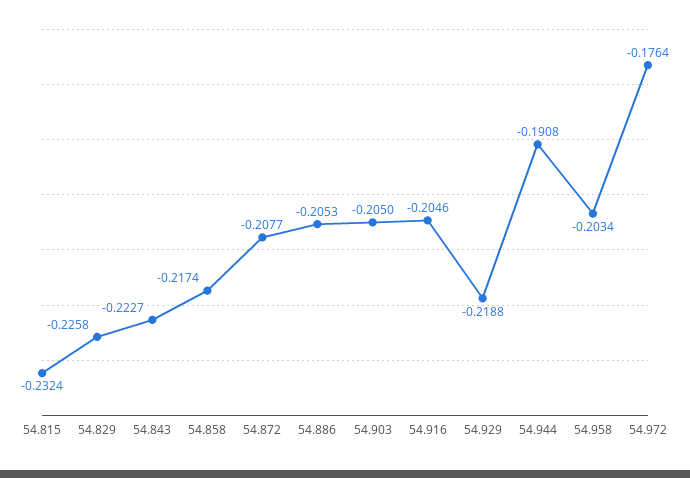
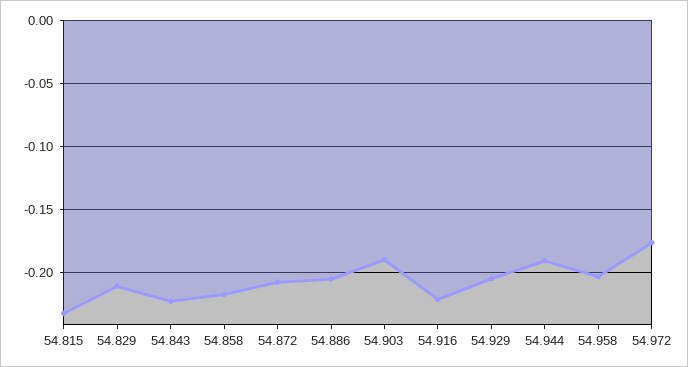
  {
    "54.815": -0.2324,
-   "54.829": -0.2258,
+   "54.829": -0.21,
    "54.843": -0.2227,
    "54.858": -0.2174,
    "54.872": -0.2077,
    "54.886": -0.2053,
-   "54.903": -0.205,
+   "54.903": -0.19,
-   "54.916": -0.2046,
+   "54.916": -0.22,
-   "54.929": -0.2188,
+   "54.929": -0.205,
    "54.944": -0.1908,
    "54.958": -0.2034,
    "54.972": -0.1764
  }

